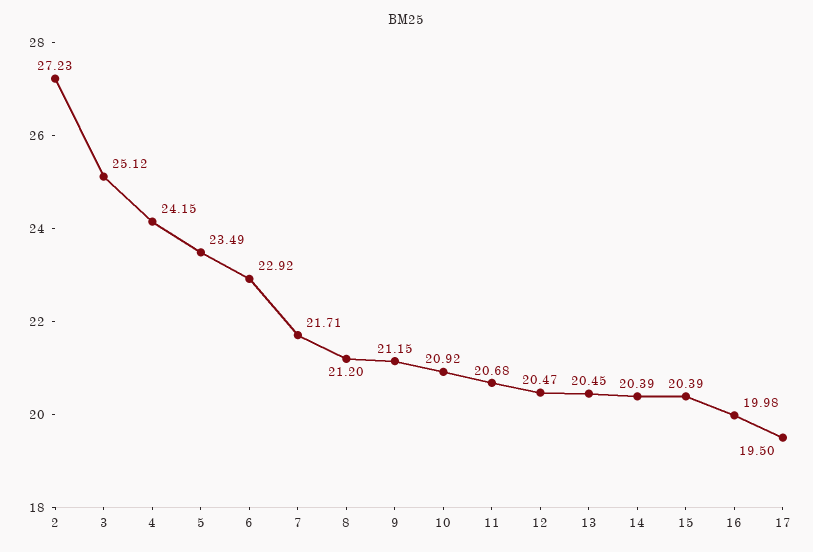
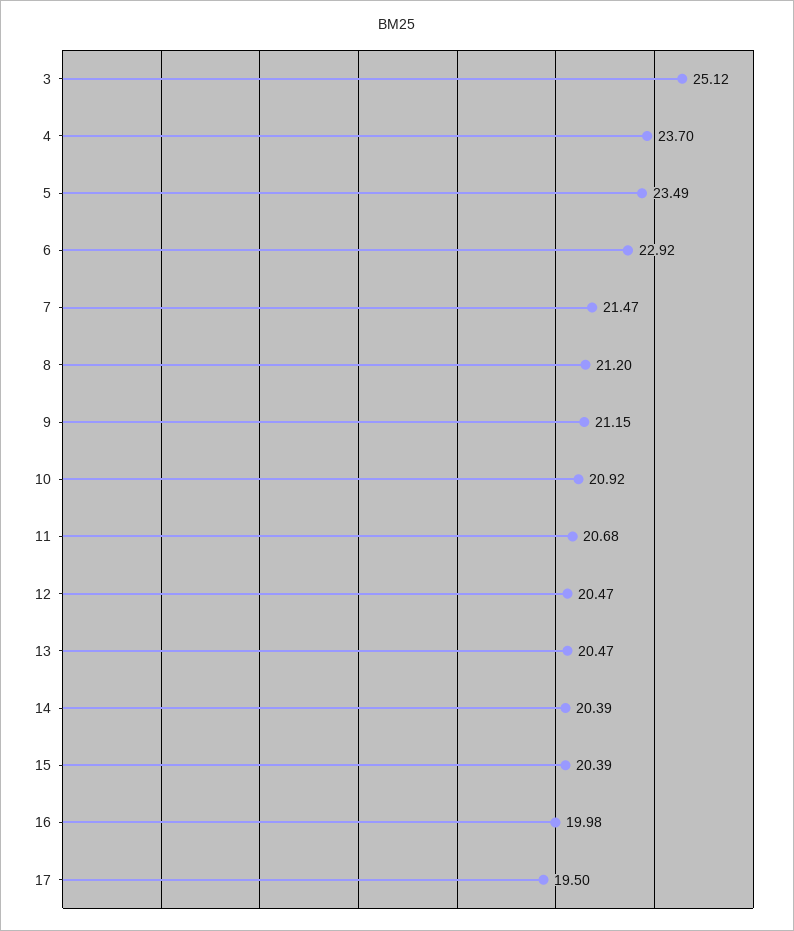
  {
-   "2": 27.23,
    "3": 25.12,
-   "4": 24.15,
+   "4": 23.7,
    "5": 23.49,
    "6": 22.92,
-   "7": 21.71,
+   "7": 21.47,
    "8": 21.2,
    "9": 21.15,
    "10": 20.92,
    "11": 20.68,
    "12": 20.47,
-   "13": 20.45,
+   "13": 20.47,
    "14": 20.39,
    "15": 20.39,
    "16": 19.98,
    "17": 19.5
  }

